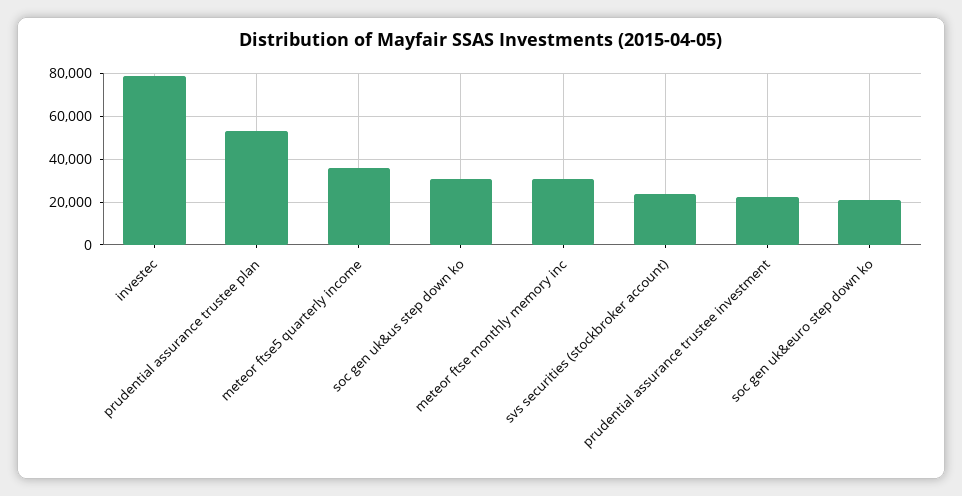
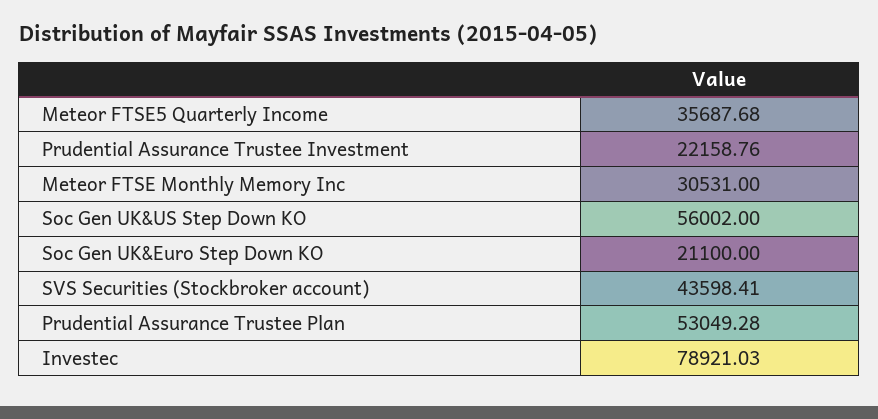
  {
    "investec": 78921.03,
    "prudential assurance trustee plan": 53049.28,
    "meteor ftse5 quarterly income": 35687.68,
-   "soc gen uk&us step down ko": 30000,
+   "soc gen uk&us step down ko": 56002,
    "meteor ftse monthly memory inc": 30531,
-   "svs securities (stockbroker account)": 25000,
+   "svs securities (stockbroker account)": 43598.41,
    "prudential assurance trustee investment": 22158.76,
    "soc gen uk&euro step down ko": 21100
  }

